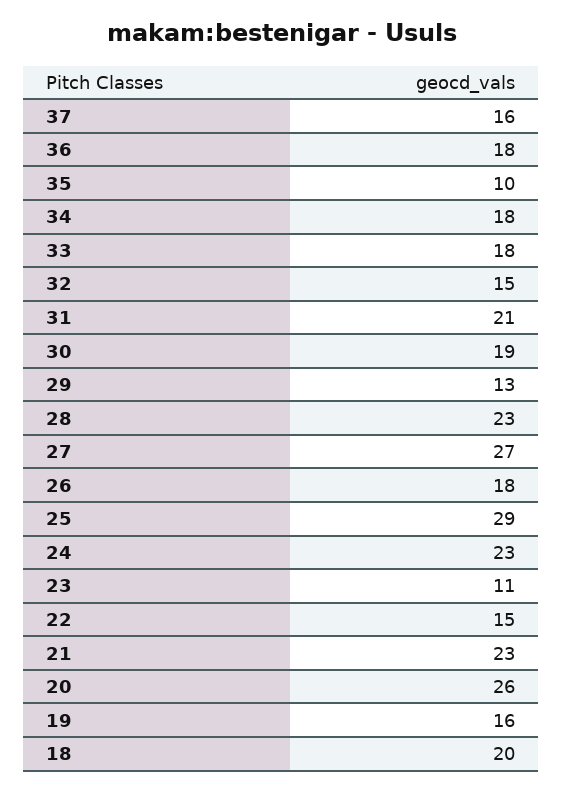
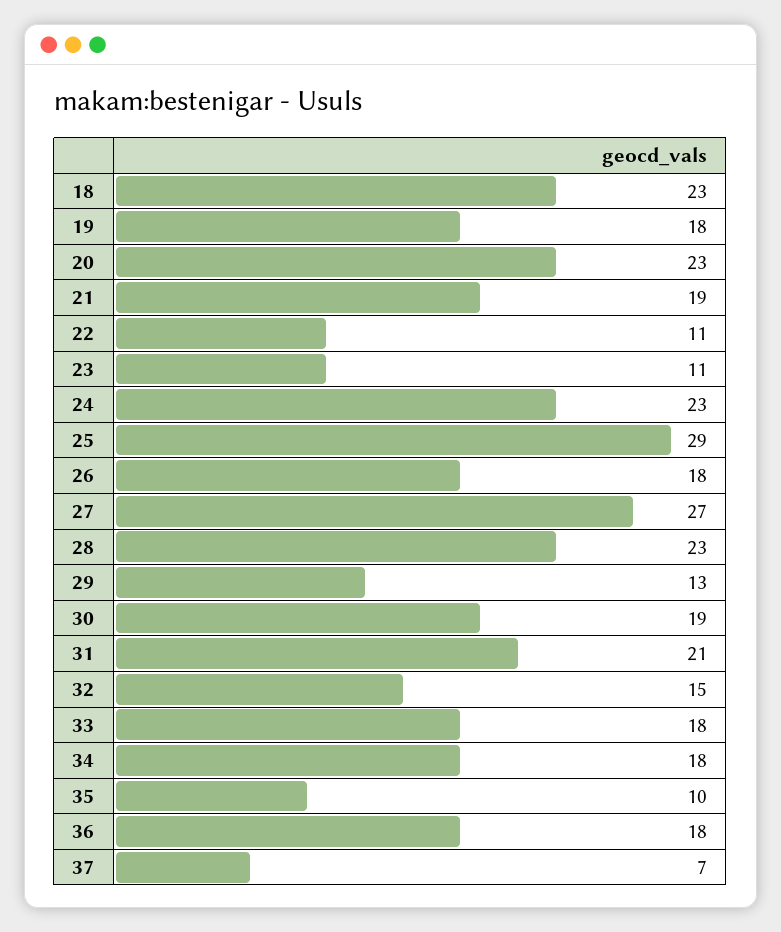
  {
-   "37": 16,
+   "37": 7,
    "36": 18,
    "35": 10,
    "34": 18,
    "33": 18,
    "32": 15,
    "31": 21,
    "30": 19,
    "29": 13,
    "28": 23,
    "27": 27,
    "26": 18,
    "25": 29,
    "24": 23,
    "23": 11,
-   "22": 15,
+   "22": 11,
-   "21": 23,
+   "21": 19,
-   "20": 26,
+   "20": 23,
-   "19": 16,
+   "19": 18,
-   "18": 20
+   "18": 23
  }

